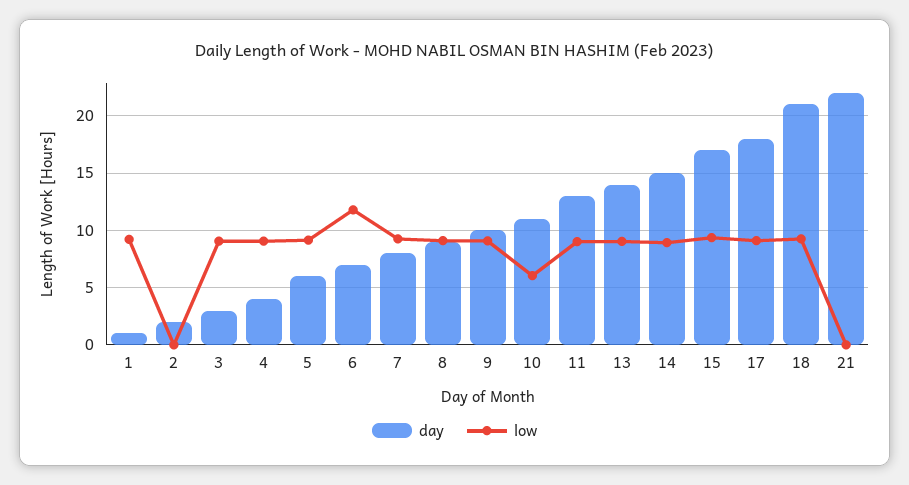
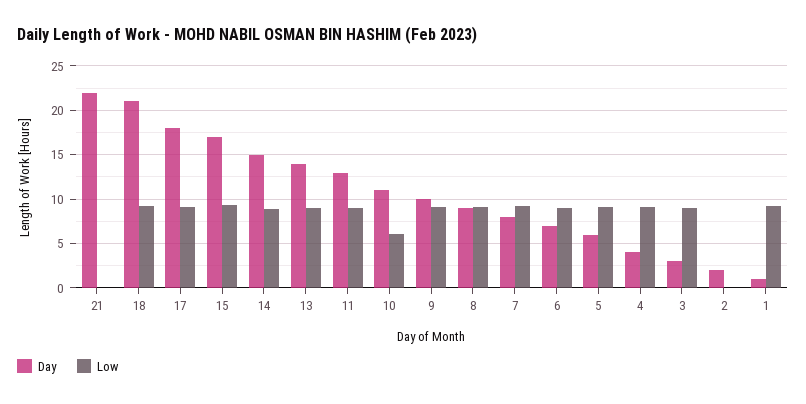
  {
    "day": {
      "1": 1,
      "2": 2,
      "3": 3,
      "4": 4,
      "5": 6,
      "6": 7,
      "7": 8,
      "8": 9,
      "9": 10,
      "10": 11,
      "11": 13,
      "13": 14,
      "14": 15,
      "15": 17,
      "17": 18,
      "18": 21,
      "21": 22
    },
    "low": {
      "1": 9,
      "2": 0,
      "3": 9,
      "4": 9,
      "5": 9,
-     "6": 12,
+     "6": 9,
      "7": 9,
      "8": 9,
      "9": 9,
      "10": 6,
      "11": 9,
      "13": 9,
      "14": 9,
      "15": 9,
      "17": 9,
      "18": 9,
      "21": 0
    }
  }

